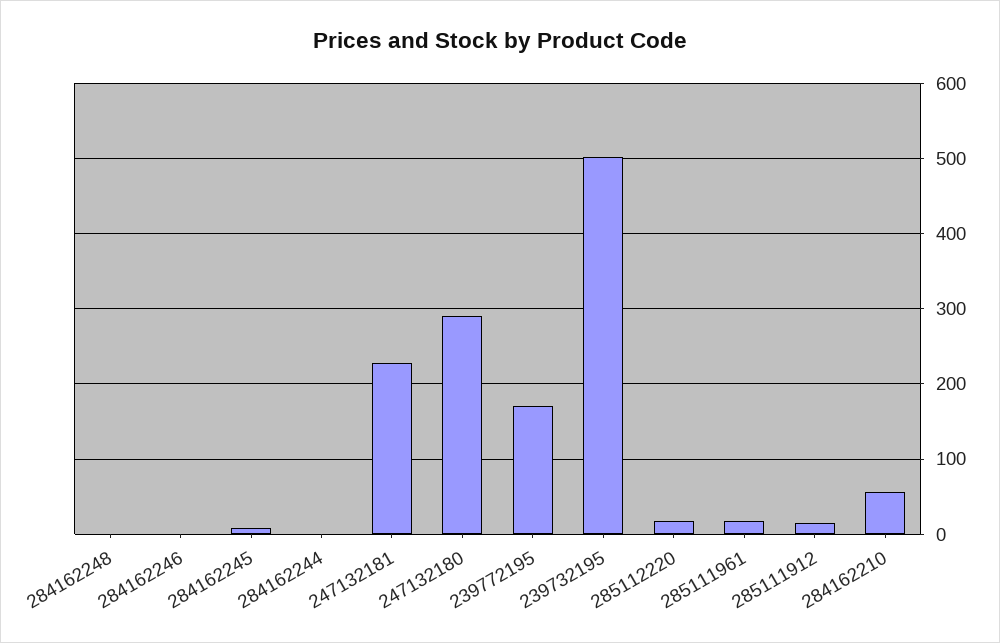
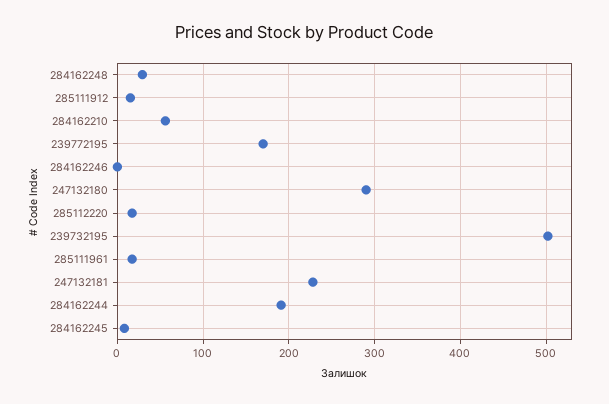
  {
-   "284162248": 0,
+   "284162248": 30,
    "284162246": 0,
    "284162245": 10,
-   "284162244": 0,
+   "284162244": 190,
    "247132181": 230,
    "247132180": 290,
    "239772195": 170,
    "239732195": 500,
    "285112220": 20,
    "285111961": 20,
    "285111912": 20,
    "284162210": 60
  }

